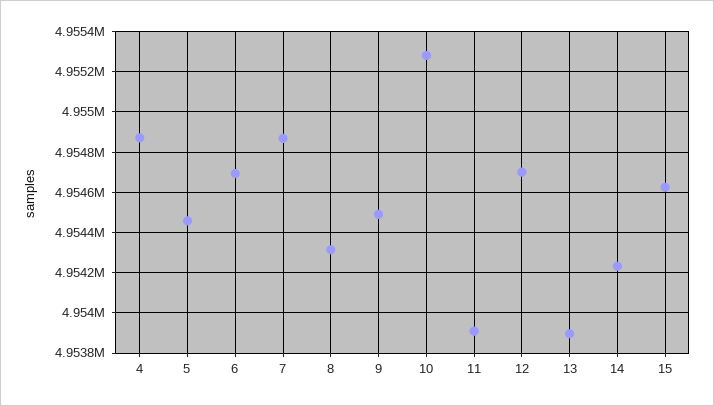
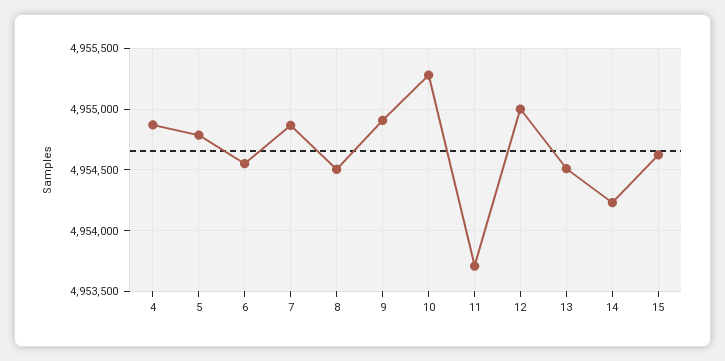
  {
    "4": 4954850,
-   "5": 4954450,
+   "5": 4954800,
-   "6": 4954700,
+   "6": 4954550,
    "7": 4954850,
-   "8": 4954300,
+   "8": 4954500,
-   "9": 4954500,
+   "9": 4954900,
    "10": 4955300,
-   "11": 4953900,
+   "11": 4953700,
-   "12": 4954700,
+   "12": 4955000,
-   "13": 4953900,
+   "13": 4954500,
    "14": 4954250,
    "15": 4954650
  }

